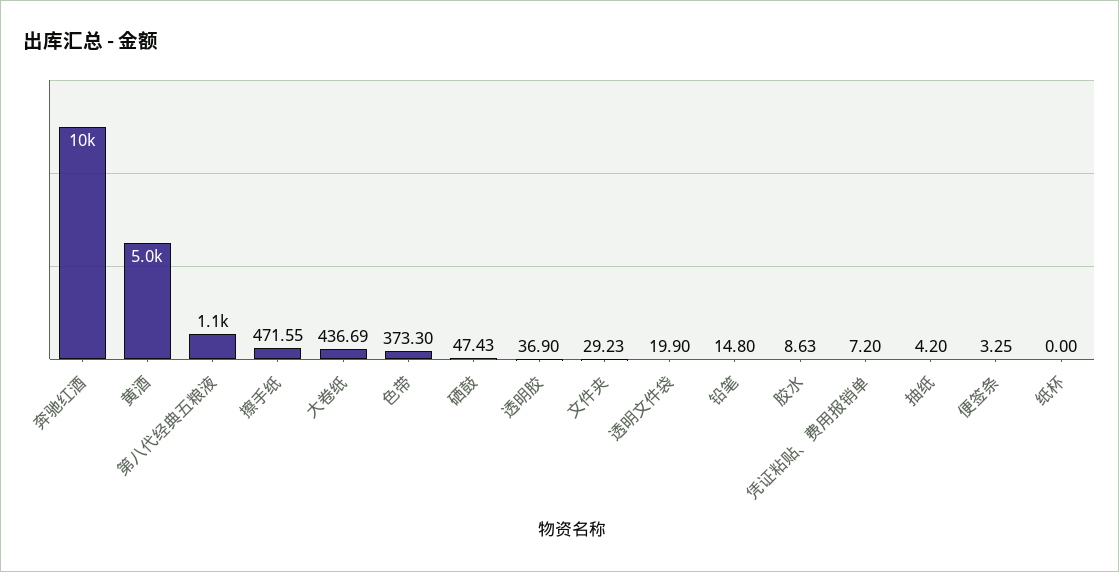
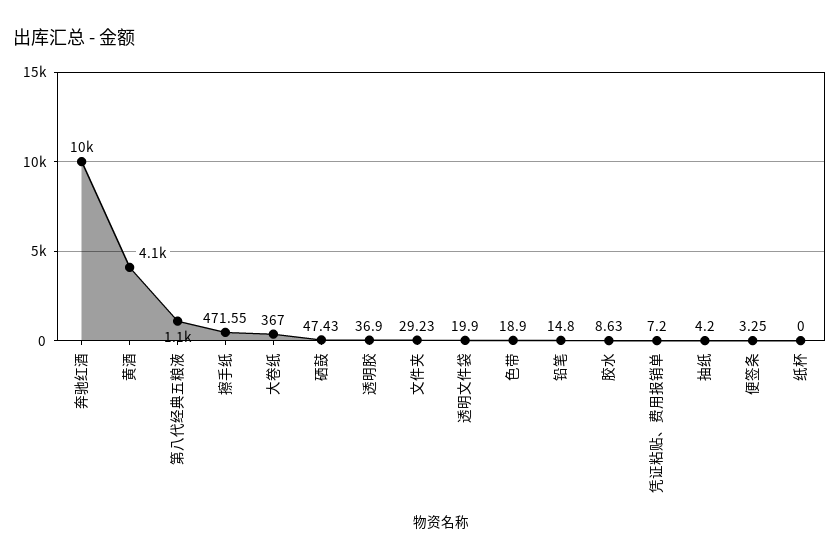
  {
    "奔驰红酒": 10000,
-   "黄酒": 5000,
+   "黄酒": 4100,
    "第八代经典五粮液": 1100,
    "擦手纸": 471.55,
-   "大卷纸": 436.69,
+   "大卷纸": 367,
-   "色带": 373.3,
+   "色带": 18.9,
    "硒鼓": 47.43,
    "透明胶": 36.9,
    "文件夹": 29.23,
    "透明文件袋": 19.9,
    "铅笔": 14.8,
    "胶水": 8.63,
    "凭证粘贴、费用报销单": 7.2,
    "抽纸": 4.2,
    "便签条": 3.25,
    "纸杯": 0
  }

